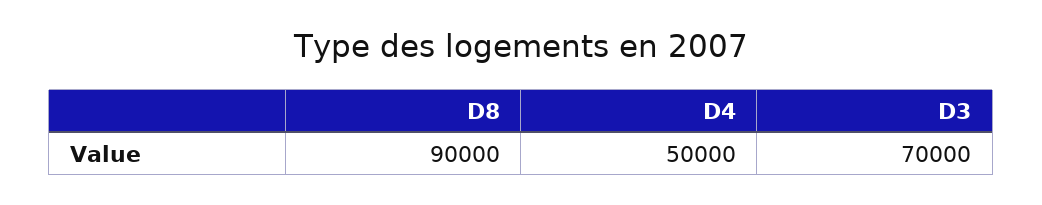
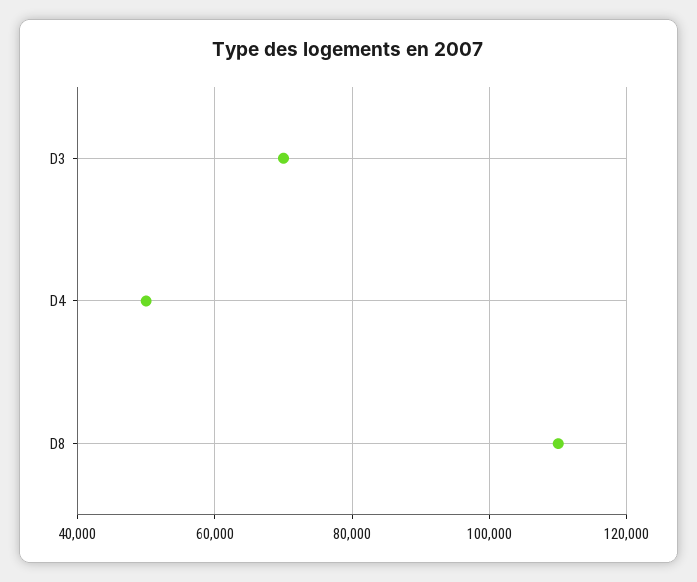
  {
-   "D8": 90000,
+   "D8": 110000,
    "D4": 50000,
    "D3": 70000
  }

